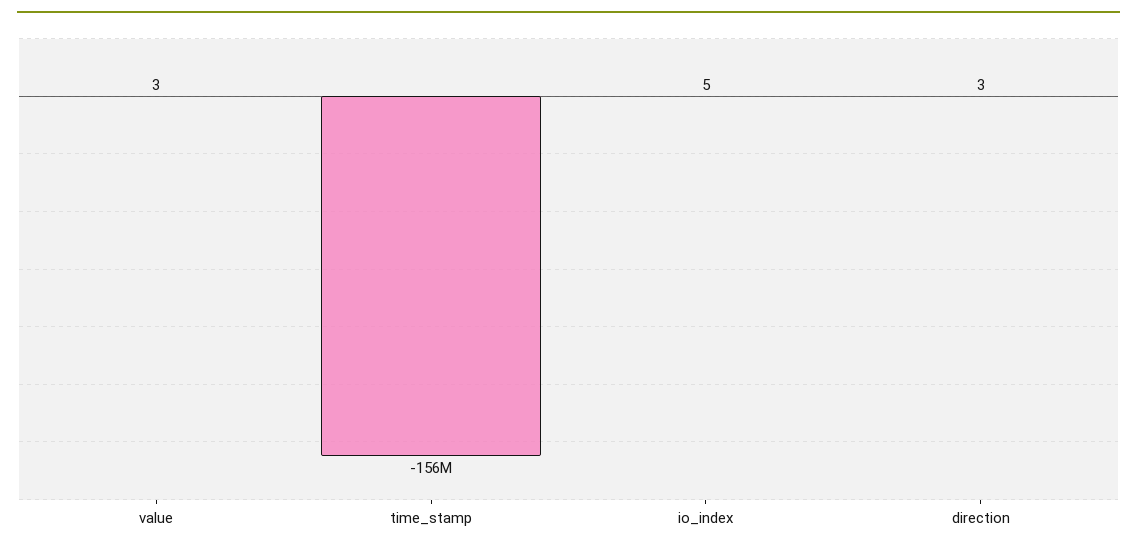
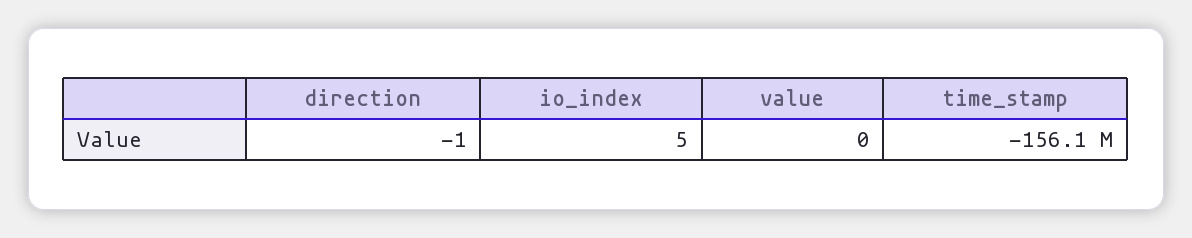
  {
-   "value": 3,
+   "value": 0,
    "time_stamp": -156100000,
    "io_index": 5,
-   "direction": 3
+   "direction": -1
  }

